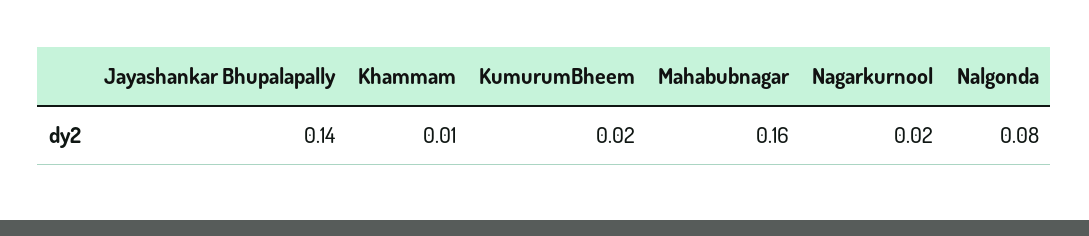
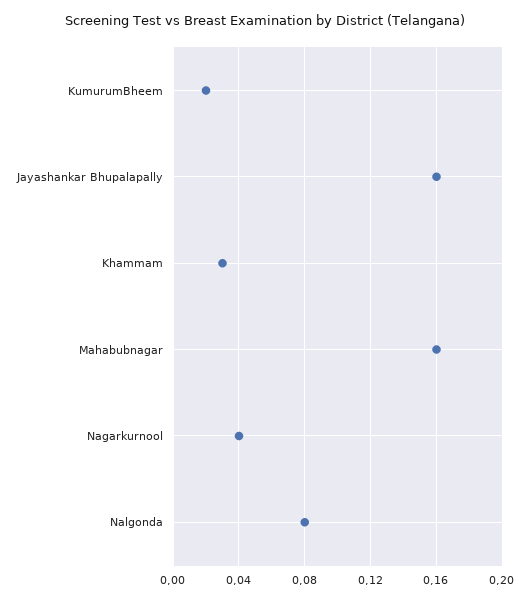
  {
-   "Jayashankar Bhupalapally": 0.14,
+   "Jayashankar Bhupalapally": 0.16,
-   "Khammam": 0.01,
+   "Khammam": 0.03,
    "KumurumBheem": 0.02,
    "Mahabubnagar": 0.16,
-   "Nagarkurnool": 0.02,
+   "Nagarkurnool": 0.04,
    "Nalgonda": 0.08
  }

